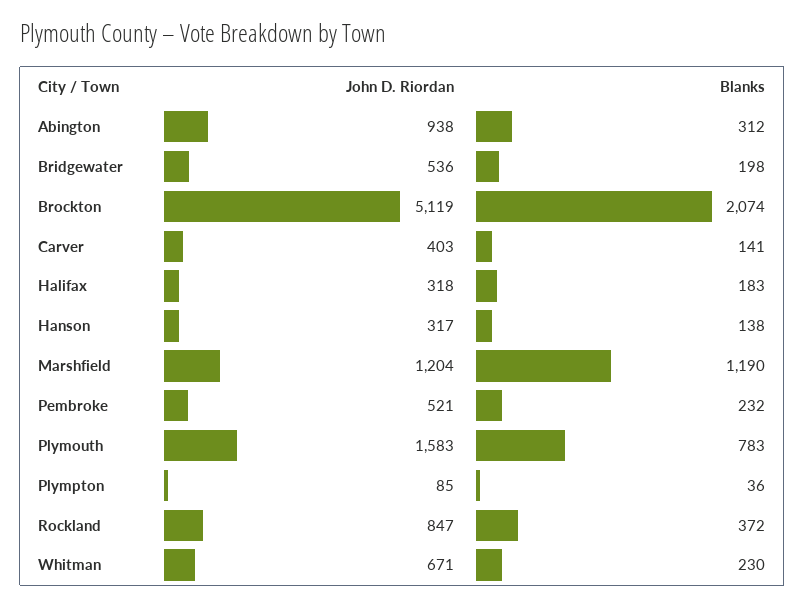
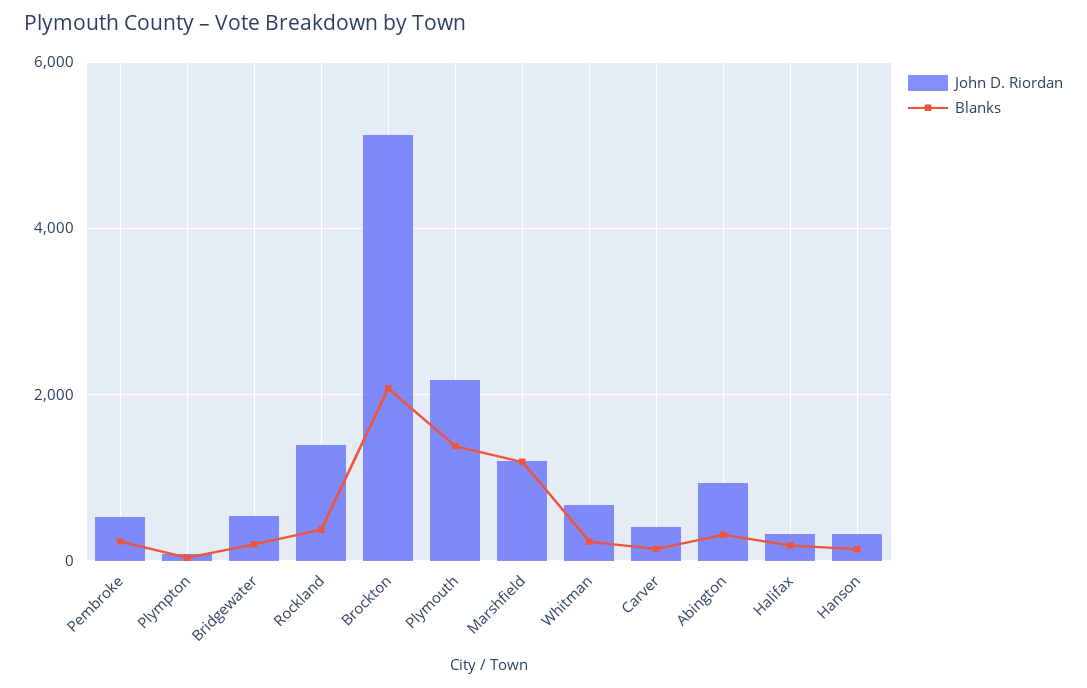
  {
    "John D. Riordan": {
      "Abington": 938,
      "Bridgewater": 536,
      "Brockton": 5119,
      "Carver": 403,
      "Halifax": 318,
      "Hanson": 317,
      "Marshfield": 1204,
      "Pembroke": 521,
-     "Plymouth": 1583,
+     "Plymouth": 2200,
      "Plympton": 85,
-     "Rockland": 847,
+     "Rockland": 1400,
      "Whitman": 671
    },
    "Blanks": {
      "Abington": 312,
      "Bridgewater": 198,
      "Brockton": 2074,
      "Carver": 141,
      "Halifax": 183,
      "Hanson": 138,
      "Marshfield": 1190,
      "Pembroke": 232,
-     "Plymouth": 783,
+     "Plymouth": 1400,
      "Plympton": 36,
      "Rockland": 372,
      "Whitman": 230
    }
  }

